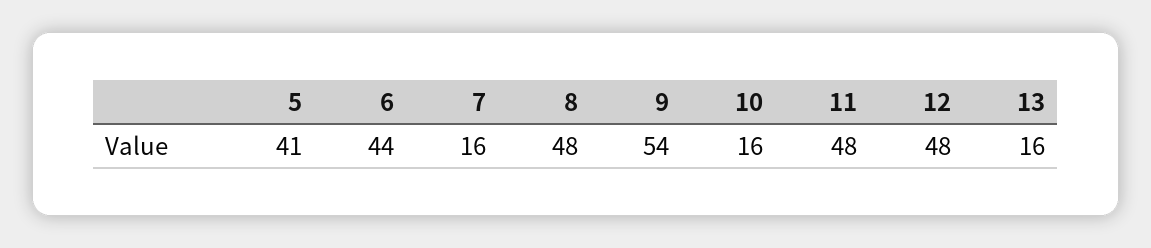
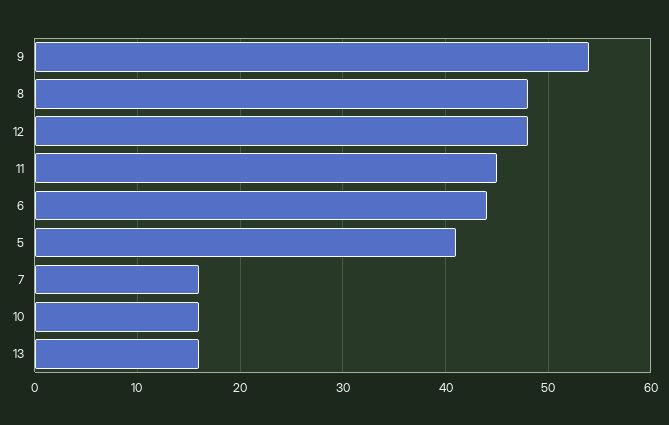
  {
    "5": 41,
    "6": 44,
    "7": 16,
    "8": 48,
    "9": 54,
    "10": 16,
-   "11": 48,
+   "11": 45,
    "12": 48,
    "13": 16
  }

